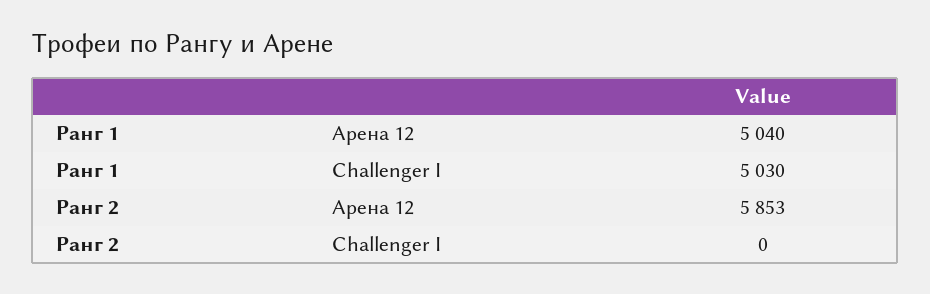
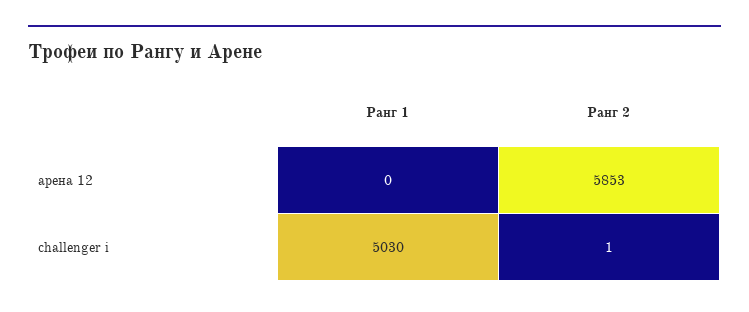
  {
    "Ранг 1": {
-     "Арена 12": 5040,
+     "Арена 12": 0,
      "Challenger I": 5030
    },
    "Ранг 2": {
      "Арена 12": 5853,
-     "Challenger I": 0
+     "Challenger I": 1
    }
  }

